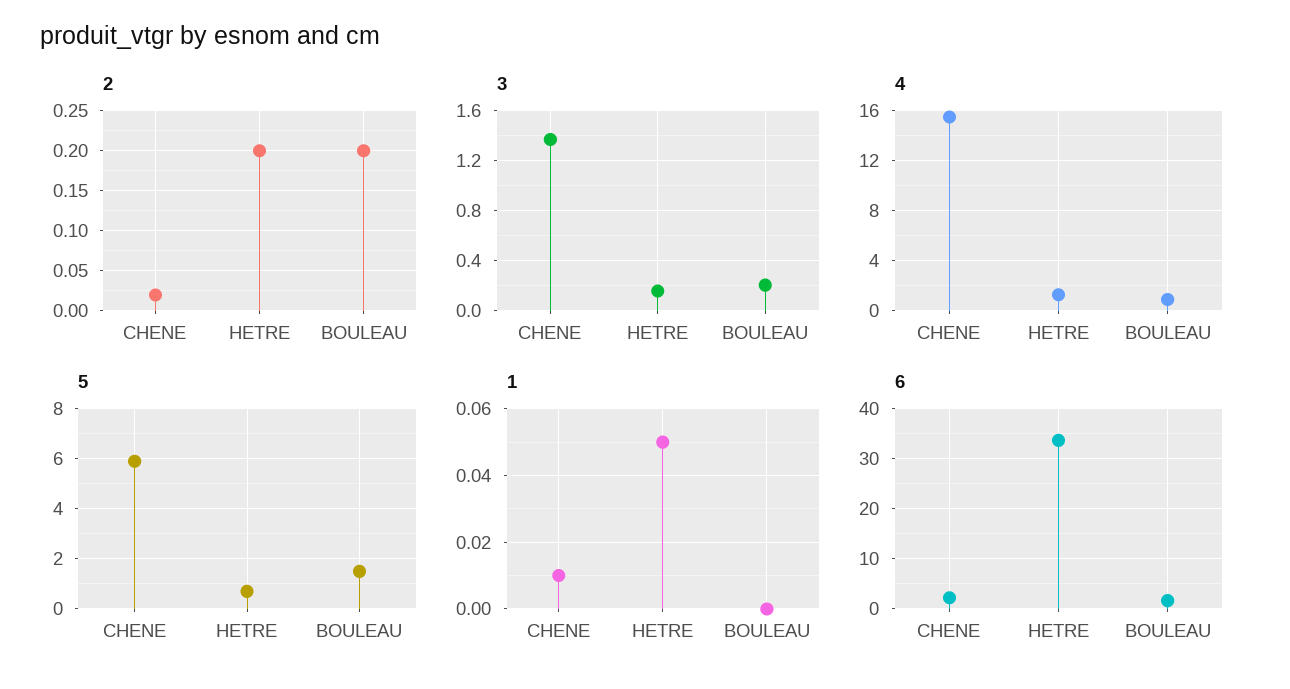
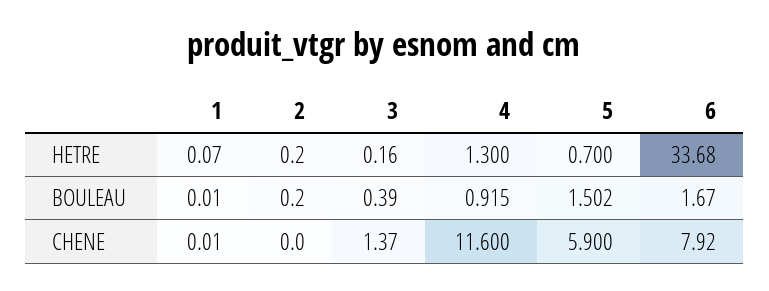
  {
    "2": {
-     "CHENE": 0.02,
+     "CHENE": 0,
      "HETRE": 0.2,
      "BOULEAU": 0.2
    },
    "3": {
      "CHENE": 1.37,
      "HETRE": 0.16,
-     "BOULEAU": 0.2
+     "BOULEAU": 0.39
    },
    "4": {
-     "CHENE": 15.5,
+     "CHENE": 11.6,
      "HETRE": 1.3,
      "BOULEAU": 0.915
    },
    "5": {
      "CHENE": 5.9,
      "HETRE": 0.7,
      "BOULEAU": 1.502
    },
    "1": {
      "CHENE": 0.01,
-     "HETRE": 0.05,
+     "HETRE": 0.07,
-     "BOULEAU": 0
+     "BOULEAU": 0.01
    },
    "6": {
-     "CHENE": 2,
+     "CHENE": 7.92,
      "HETRE": 33.68,
      "BOULEAU": 1.67
    }
  }

